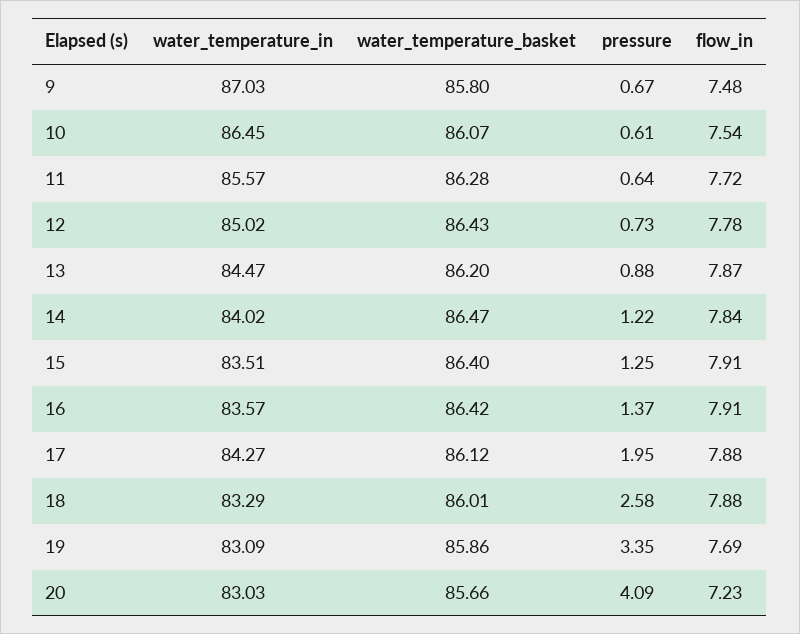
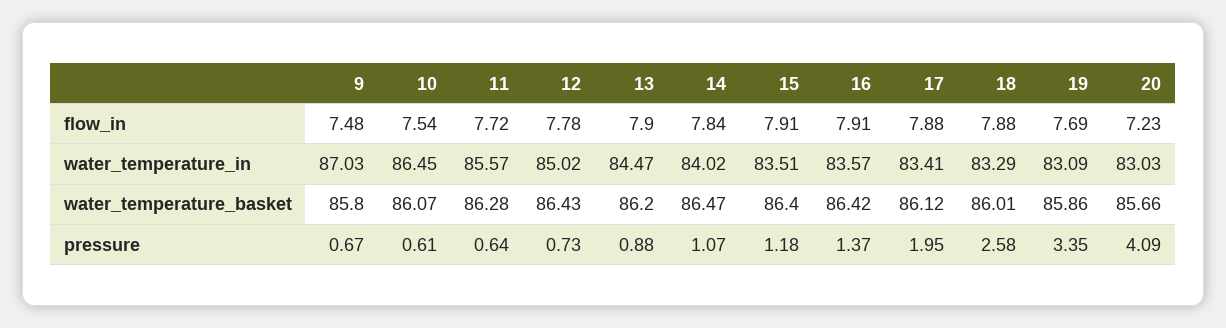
  {
    "water_temperature_in": {
      "9": 87.03,
      "10": 86.45,
      "11": 85.57,
      "12": 85.02,
      "13": 84.47,
      "14": 84.02,
      "15": 83.51,
      "16": 83.57,
-     "17": 84.27,
+     "17": 83.41,
      "18": 83.29,
      "19": 83.09,
      "20": 83.03
    },
    "water_temperature_basket": {
      "9": 85.8,
      "10": 86.07,
      "11": 86.28,
      "12": 86.43,
      "13": 86.2,
      "14": 86.47,
      "15": 86.4,
      "16": 86.42,
      "17": 86.12,
      "18": 86.01,
      "19": 85.86,
      "20": 85.66
    },
    "pressure": {
      "9": 0.67,
      "10": 0.61,
      "11": 0.64,
      "12": 0.73,
      "13": 0.88,
-     "14": 1.22,
+     "14": 1.07,
-     "15": 1.25,
+     "15": 1.18,
      "16": 1.37,
      "17": 1.95,
      "18": 2.58,
      "19": 3.35,
      "20": 4.09
    },
    "flow_in": {
      "9": 7.48,
      "10": 7.54,
      "11": 7.72,
      "12": 7.78,
-     "13": 7.87,
+     "13": 7.9,
      "14": 7.84,
      "15": 7.91,
      "16": 7.91,
      "17": 7.88,
      "18": 7.88,
      "19": 7.69,
      "20": 7.23
    }
  }

